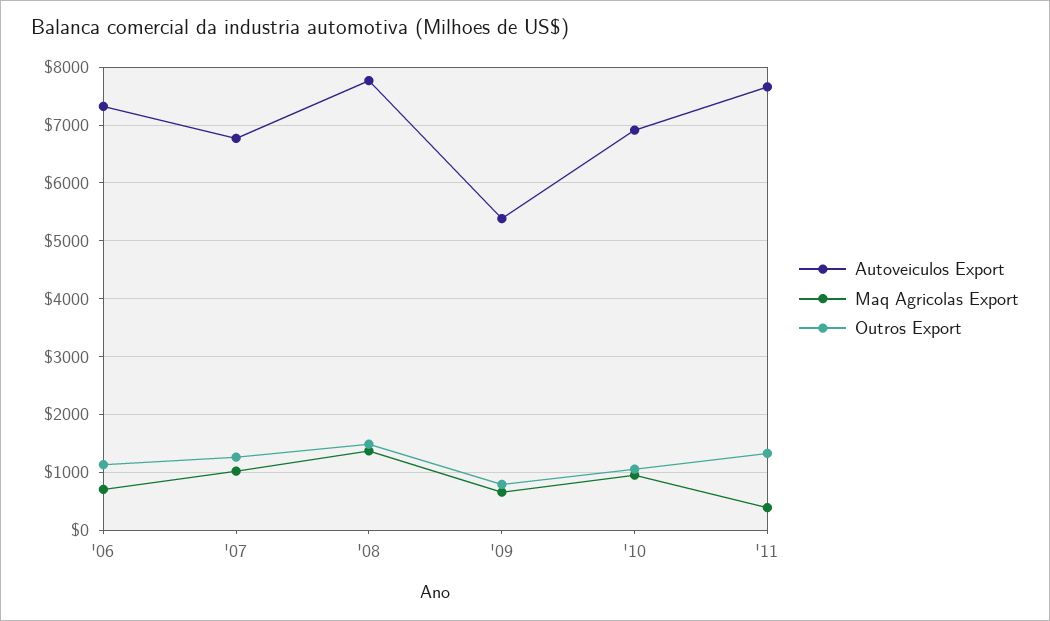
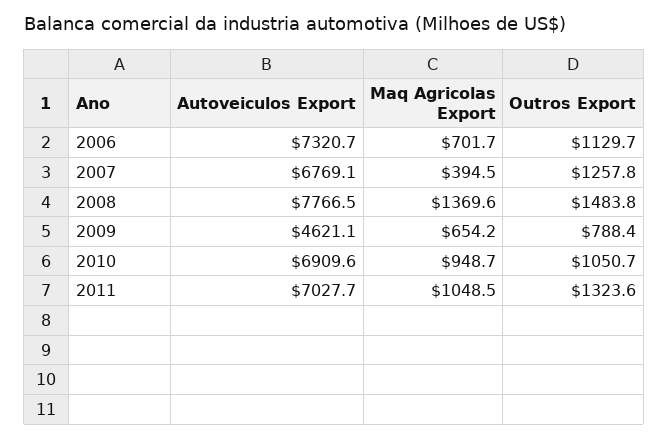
  {
    "Autoveiculos Export": {
      "'06": 7320.7,
      "'07": 6769.1,
      "'08": 7766.5,
-     "'09": 5400,
+     "'09": 4621.1,
      "'10": 6909.6,
-     "'11": 7600
+     "'11": 7027.7
    },
    "Maq Agricolas Export": {
      "'06": 701.7,
-     "'07": 1000,
+     "'07": 394.5,
      "'08": 1369.6,
      "'09": 654.2,
      "'10": 948.7,
-     "'11": 400
+     "'11": 1048.5
    },
    "Outros Export": {
      "'06": 1129.7,
      "'07": 1257.8,
      "'08": 1483.8,
      "'09": 788.4,
      "'10": 1050.7,
      "'11": 1323.6
    }
  }

